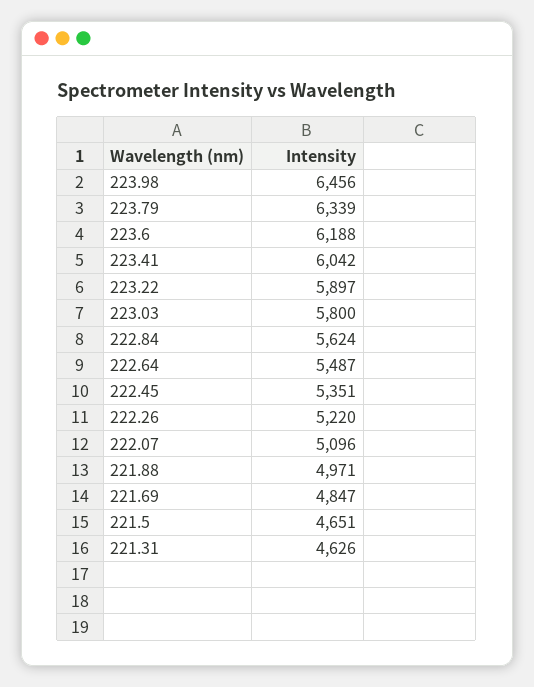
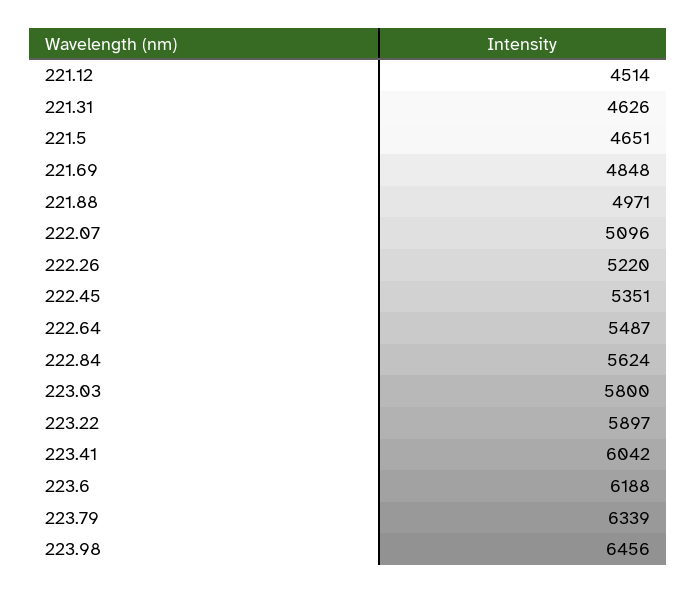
  {
    "223.98": 6456,
    "223.79": 6339,
    "223.6": 6188,
    "223.41": 6042,
    "223.22": 5897,
    "223.03": 5800,
    "222.84": 5624,
    "222.64": 5487,
    "222.45": 5351,
    "222.26": 5220,
    "222.07": 5096,
    "221.88": 4971,
-   "221.69": 4847,
+   "221.69": 4848,
    "221.5": 4651,
-   "221.31": 4626
+   "221.31": 4626,
+   "221.12": 4514
  }

